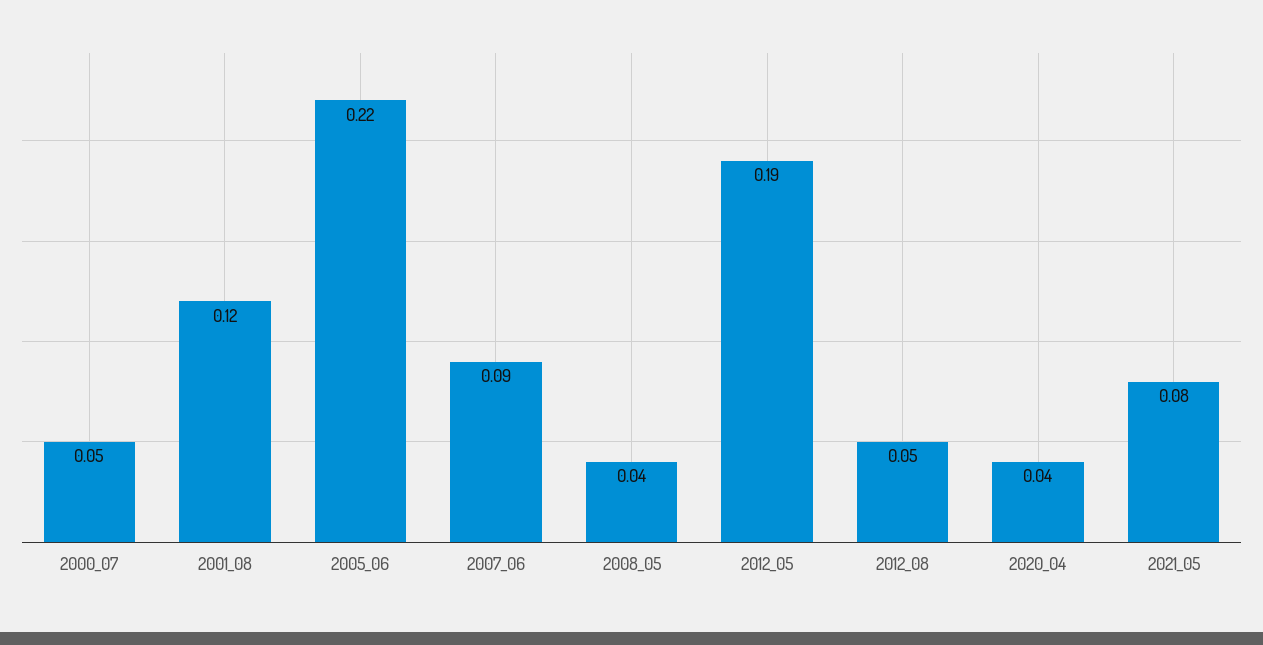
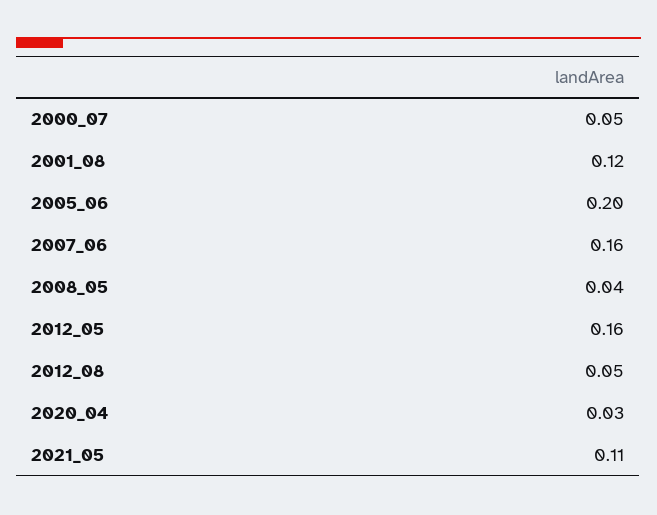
  {
    "2000_07": 0.05,
    "2001_08": 0.12,
-   "2005_06": 0.22,
+   "2005_06": 0.2,
-   "2007_06": 0.09,
+   "2007_06": 0.16,
    "2008_05": 0.04,
-   "2012_05": 0.19,
+   "2012_05": 0.16,
    "2012_08": 0.05,
-   "2020_04": 0.04,
+   "2020_04": 0.03,
-   "2021_05": 0.08
+   "2021_05": 0.11
  }

